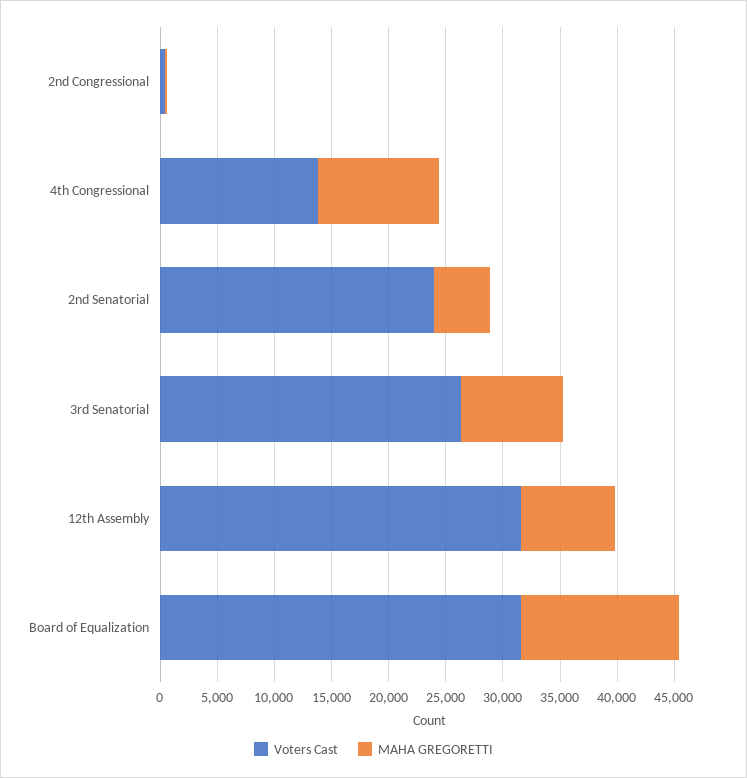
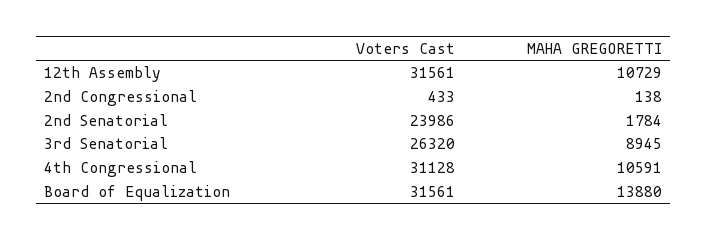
  {
    "Voters Cast": {
      "2nd Congressional": 433,
-     "4th Congressional": 14000,
+     "4th Congressional": 31128,
      "2nd Senatorial": 23986,
      "3rd Senatorial": 26320,
      "12th Assembly": 31561,
      "Board of Equalization": 31561
    },
    "MAHA GREGORETTI": {
      "2nd Congressional": 138,
      "4th Congressional": 10591,
-     "2nd Senatorial": 5000,
+     "2nd Senatorial": 1784,
      "3rd Senatorial": 8945,
-     "12th Assembly": 8000,
+     "12th Assembly": 10729,
      "Board of Equalization": 13880
    }
  }

